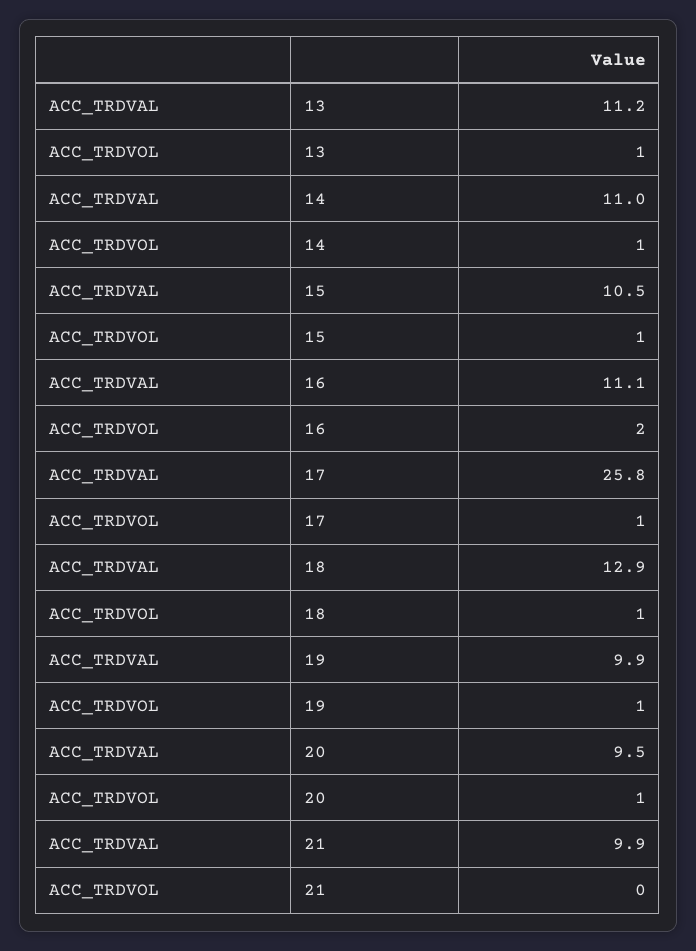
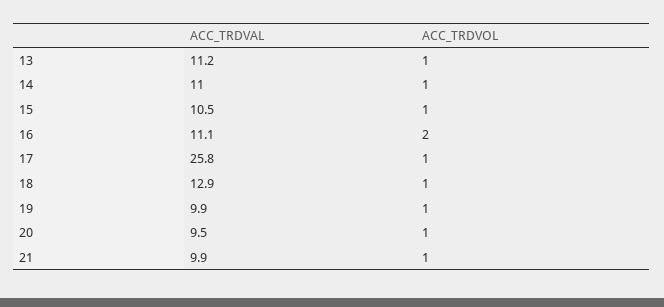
  {
    "ACC_TRDVAL": {
      "13": 11.2,
      "14": 11,
      "15": 10.5,
      "16": 11.1,
      "17": 25.8,
      "18": 12.9,
      "19": 9.9,
      "20": 9.5,
      "21": 9.9
    },
    "ACC_TRDVOL": {
      "13": 1,
      "14": 1,
      "15": 1,
      "16": 2,
      "17": 1,
      "18": 1,
      "19": 1,
      "20": 1,
-     "21": 0
+     "21": 1
    }
  }

